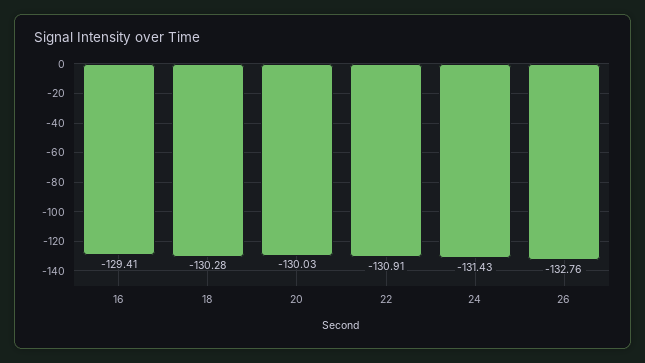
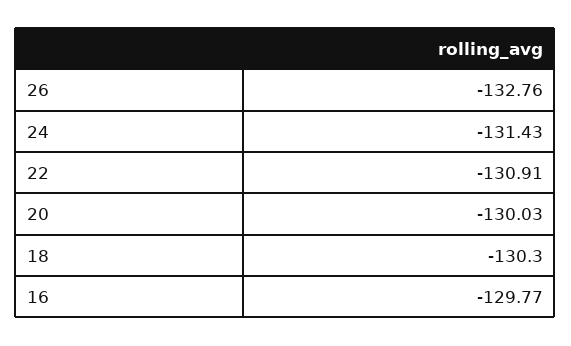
  {
-   "16": -129.41,
+   "16": -129.77,
-   "18": -130.28,
+   "18": -130.3,
    "20": -130.03,
    "22": -130.91,
    "24": -131.43,
    "26": -132.76
  }

